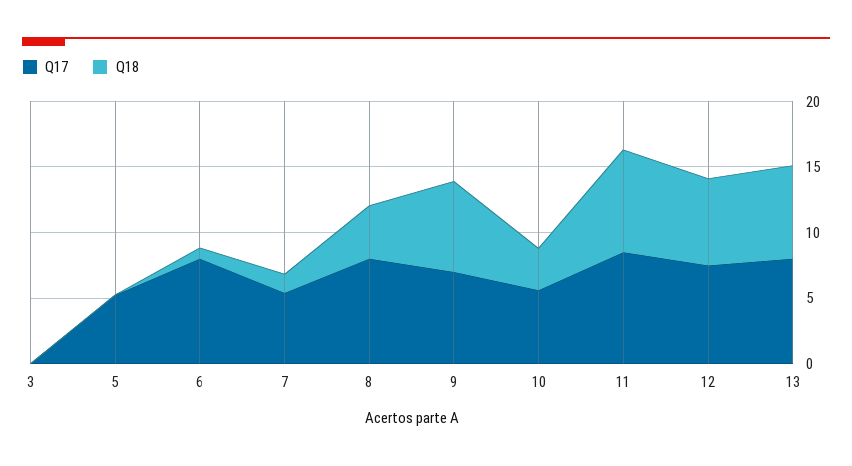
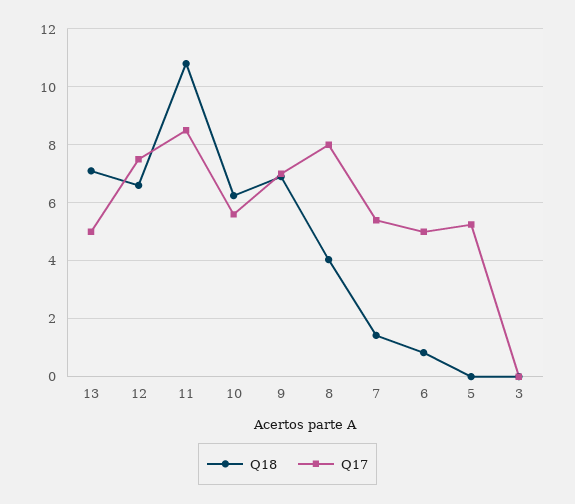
  {
    "Q17": {
      "3": 0,
      "5": 5.25,
-     "6": 8,
+     "6": 5,
      "7": 5.5,
      "8": 8,
      "9": 7,
      "10": 5.5,
      "11": 8.5,
      "12": 7.5,
-     "13": 8
+     "13": 5
    },
    "Q18": {
      "3": 0,
      "5": 0,
      "6": 0.75,
      "7": 1.5,
      "8": 4,
      "9": 7,
-     "10": 3,
+     "10": 6.25,
-     "11": 8,
+     "11": 10.75,
      "12": 6.5,
      "13": 7
    }
  }

